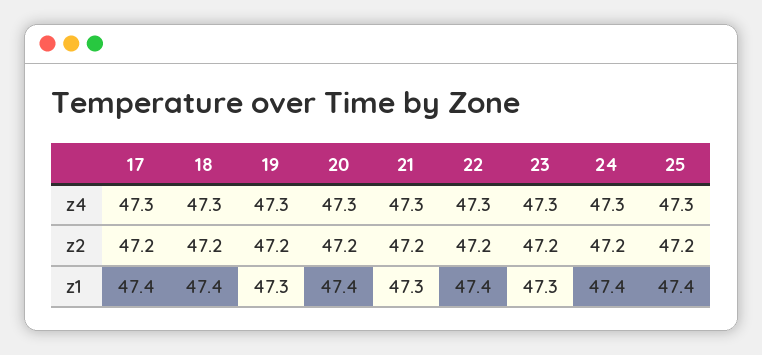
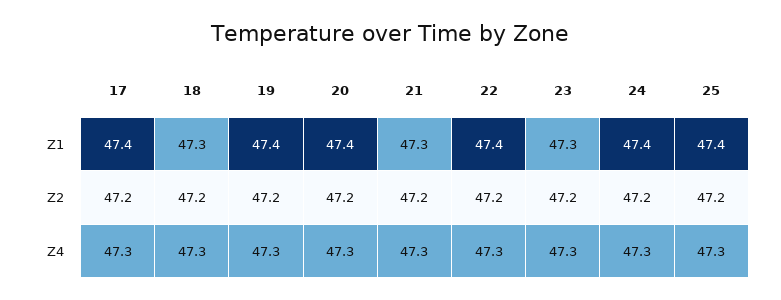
  {
    "17": {
      "z4": 47.3,
      "z2": 47.2,
      "z1": 47.4
    },
    "18": {
      "z4": 47.3,
      "z2": 47.2,
-     "z1": 47.4
+     "z1": 47.3
    },
    "19": {
      "z4": 47.3,
      "z2": 47.2,
-     "z1": 47.3
+     "z1": 47.4
    },
    "20": {
      "z4": 47.3,
      "z2": 47.2,
      "z1": 47.4
    },
    "21": {
      "z4": 47.3,
      "z2": 47.2,
      "z1": 47.3
    },
    "22": {
      "z4": 47.3,
      "z2": 47.2,
      "z1": 47.4
    },
    "23": {
      "z4": 47.3,
      "z2": 47.2,
      "z1": 47.3
    },
    "24": {
      "z4": 47.3,
      "z2": 47.2,
      "z1": 47.4
    },
    "25": {
      "z4": 47.3,
      "z2": 47.2,
      "z1": 47.4
    }
  }

